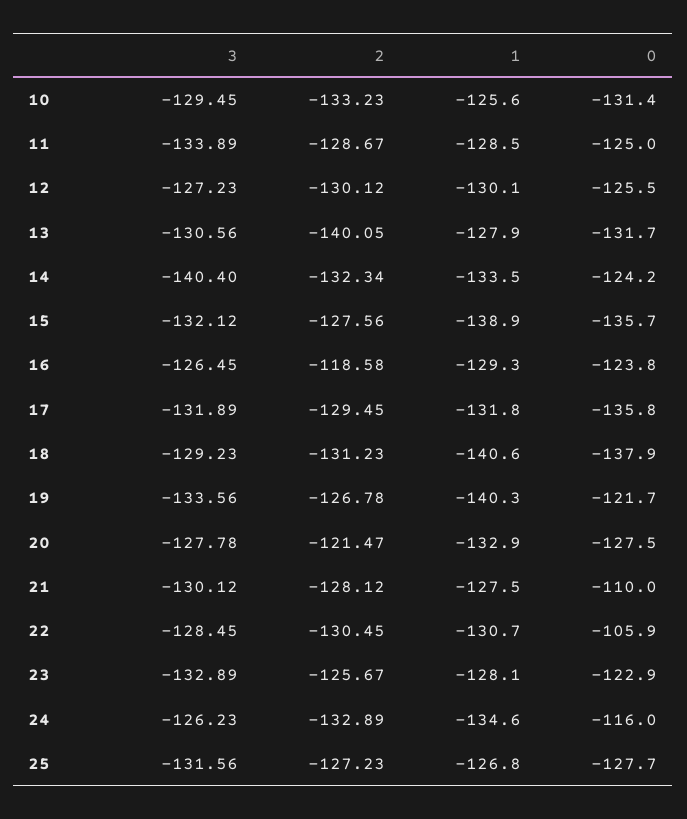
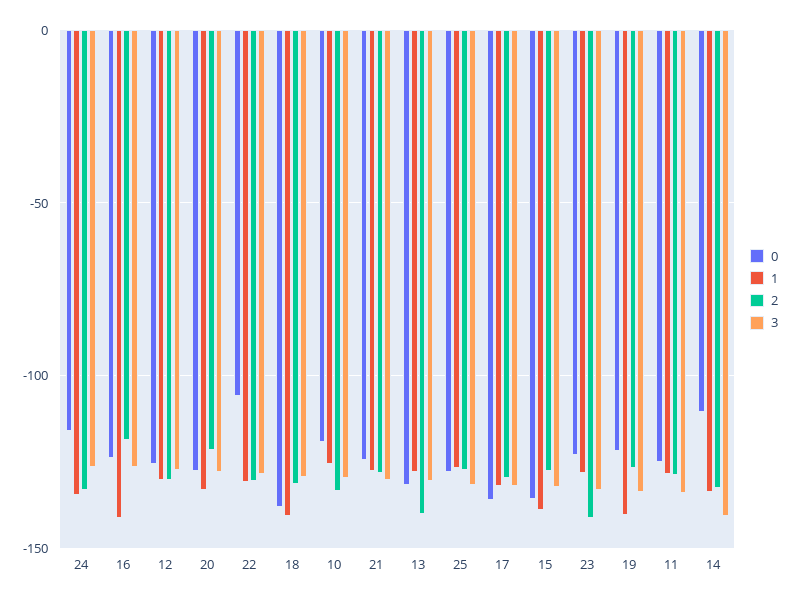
  {
    "3": {
      "10": -129.45,
      "11": -133.89,
      "12": -127.23,
      "13": -130.56,
      "14": -140.4,
      "15": -132.12,
      "16": -126.45,
      "17": -131.89,
      "18": -129.23,
      "19": -133.56,
      "20": -127.78,
      "21": -130.12,
      "22": -128.45,
      "23": -132.89,
      "24": -126.23,
      "25": -131.56
    },
    "2": {
      "10": -133.23,
      "11": -128.67,
      "12": -130.12,
      "13": -140.05,
      "14": -132.34,
      "15": -127.56,
      "16": -118.58,
      "17": -129.45,
      "18": -131.23,
      "19": -126.78,
      "20": -121.47,
      "21": -128.12,
      "22": -130.45,
-     "23": -125.67,
+     "23": -140,
      "24": -132.89,
      "25": -127.23
    },
    "1": {
      "10": -125.6,
      "11": -128.5,
      "12": -130.1,
      "13": -127.9,
      "14": -133.5,
      "15": -138.9,
-     "16": -129.3,
+     "16": -140,
      "17": -131.8,
      "18": -140.6,
      "19": -140.3,
      "20": -132.9,
      "21": -127.5,
      "22": -130.7,
      "23": -128.1,
      "24": -134.6,
      "25": -126.8
    },
    "0": {
-     "10": -131.4,
+     "10": -120,
      "11": -125,
      "12": -125.5,
      "13": -131.7,
-     "14": -124.2,
+     "14": -110,
      "15": -135.7,
      "16": -123.8,
      "17": -135.8,
      "18": -137.9,
      "19": -121.7,
      "20": -127.5,
-     "21": -110,
+     "21": -125,
      "22": -105.9,
      "23": -122.9,
      "24": -116,
      "25": -127.7
    }
  }

